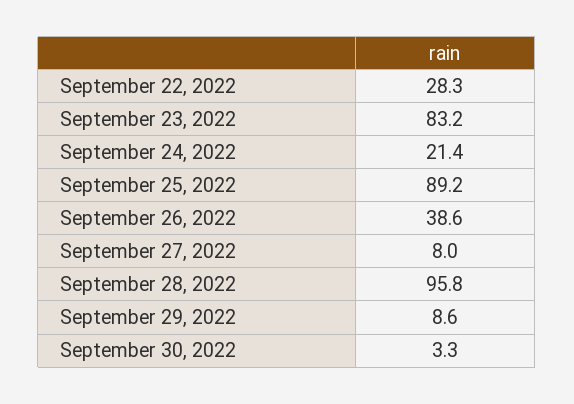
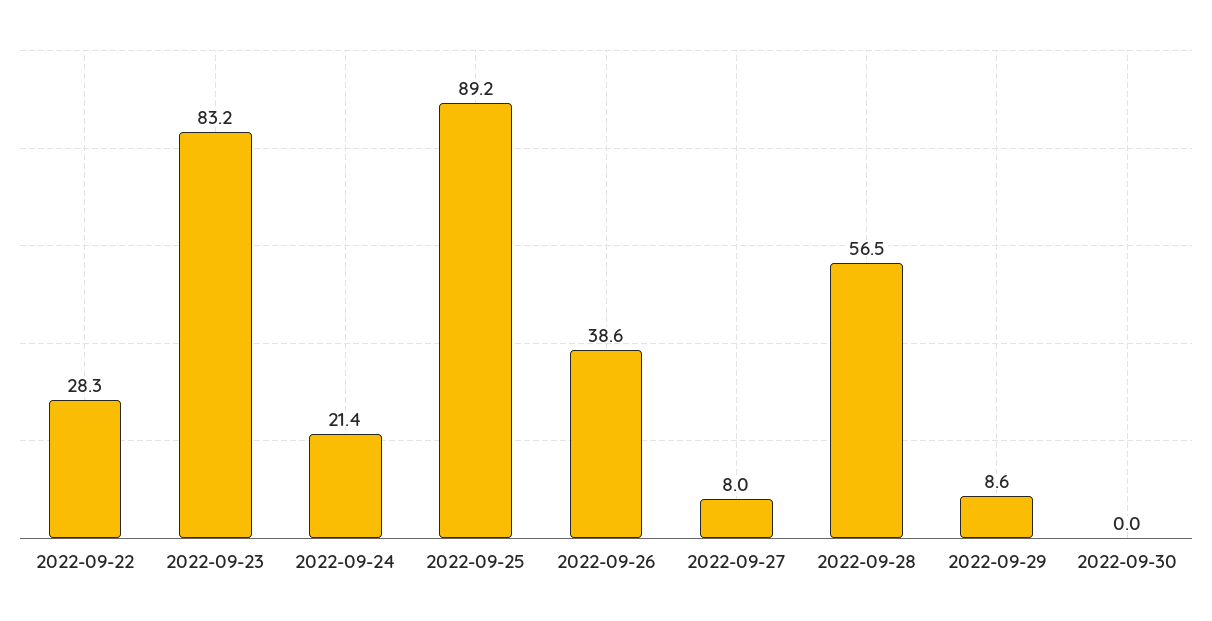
  {
    "September 22, 2022": 28.3,
    "September 23, 2022": 83.2,
    "September 24, 2022": 21.4,
    "September 25, 2022": 89.2,
    "September 26, 2022": 38.6,
    "September 27, 2022": 8,
-   "September 28, 2022": 95.8,
+   "September 28, 2022": 56.5,
    "September 29, 2022": 8.6,
-   "September 30, 2022": 3.3
+   "September 30, 2022": 0
  }

